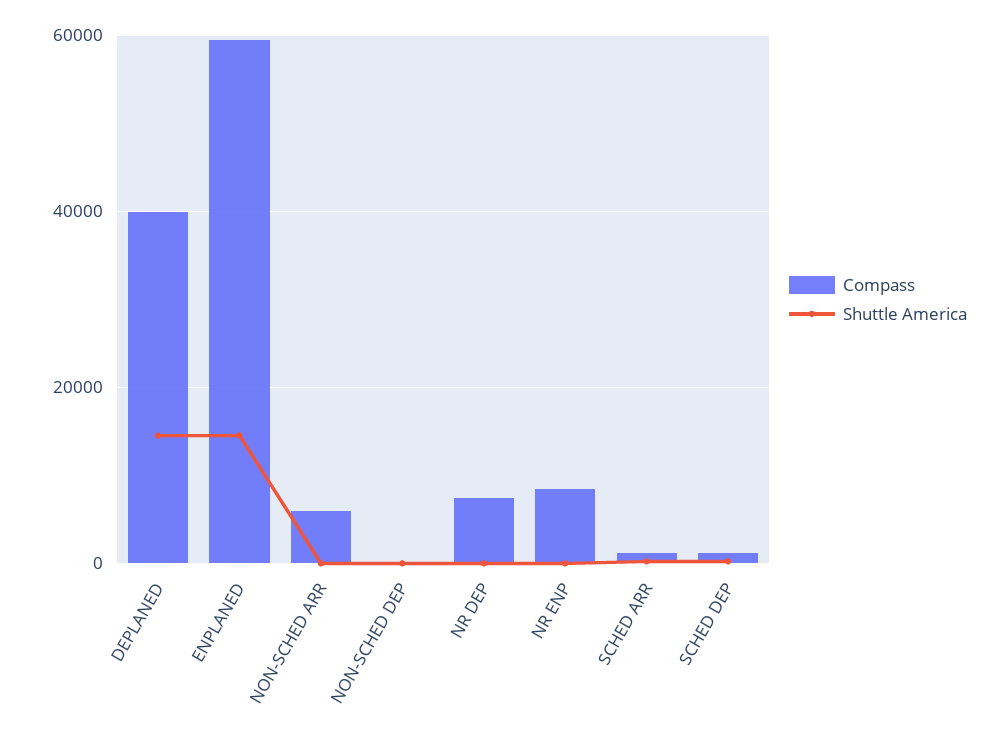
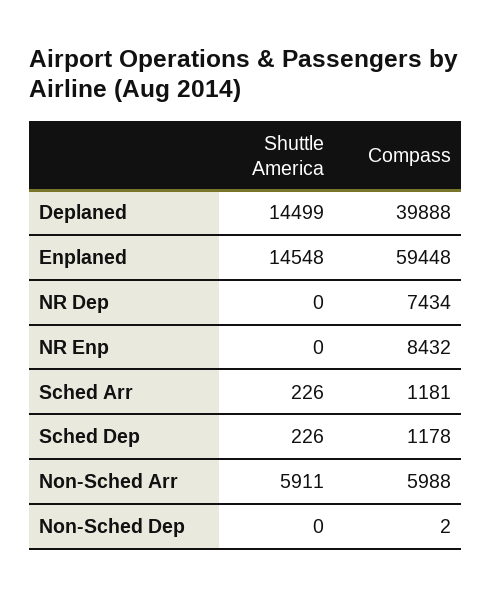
  {
    "Compass": {
      "DEPLANED": 39888,
      "ENPLANED": 59448,
      "NON-SCHED ARR": 5988,
      "NON-SCHED DEP": 2,
      "NR DEP": 7434,
      "NR ENP": 8432,
      "SCHED ARR": 1181,
      "SCHED DEP": 1178
    },
    "Shuttle America": {
      "DEPLANED": 14499,
      "ENPLANED": 14548,
-     "NON-SCHED ARR": 0,
+     "NON-SCHED ARR": 5911,
      "NON-SCHED DEP": 0,
      "NR DEP": 0,
      "NR ENP": 0,
      "SCHED ARR": 226,
      "SCHED DEP": 226
    }
  }

